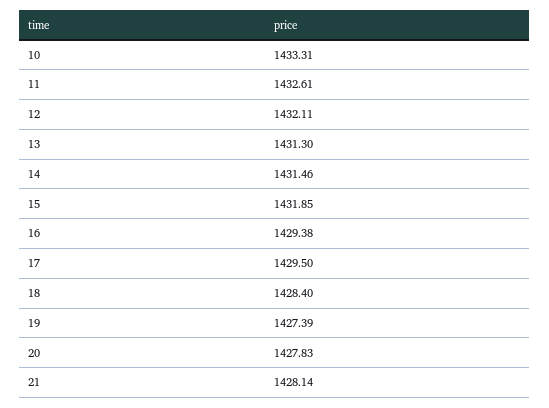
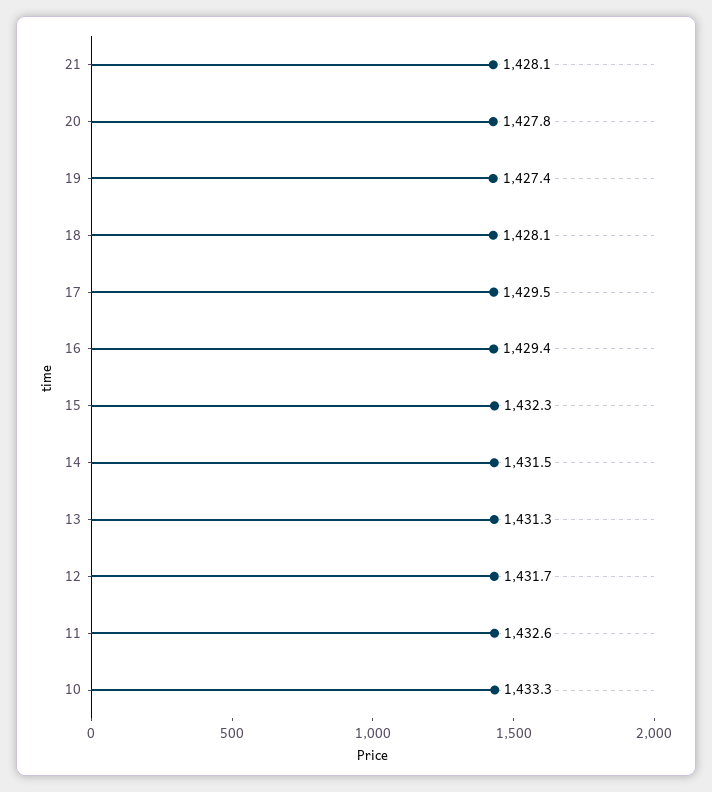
  {
    "10": 1433.31,
    "11": 1432.61,
-   "12": 1432.11,
+   "12": 1431.7,
    "13": 1431.3,
    "14": 1431.46,
-   "15": 1431.85,
+   "15": 1432.3,
    "16": 1429.38,
    "17": 1429.5,
-   "18": 1428.4,
+   "18": 1428.1,
    "19": 1427.39,
    "20": 1427.83,
    "21": 1428.14
  }

